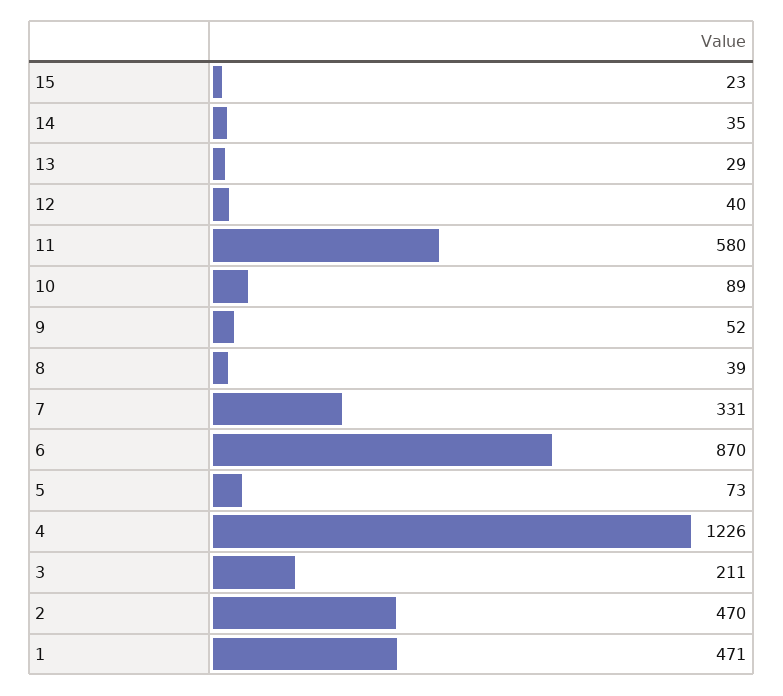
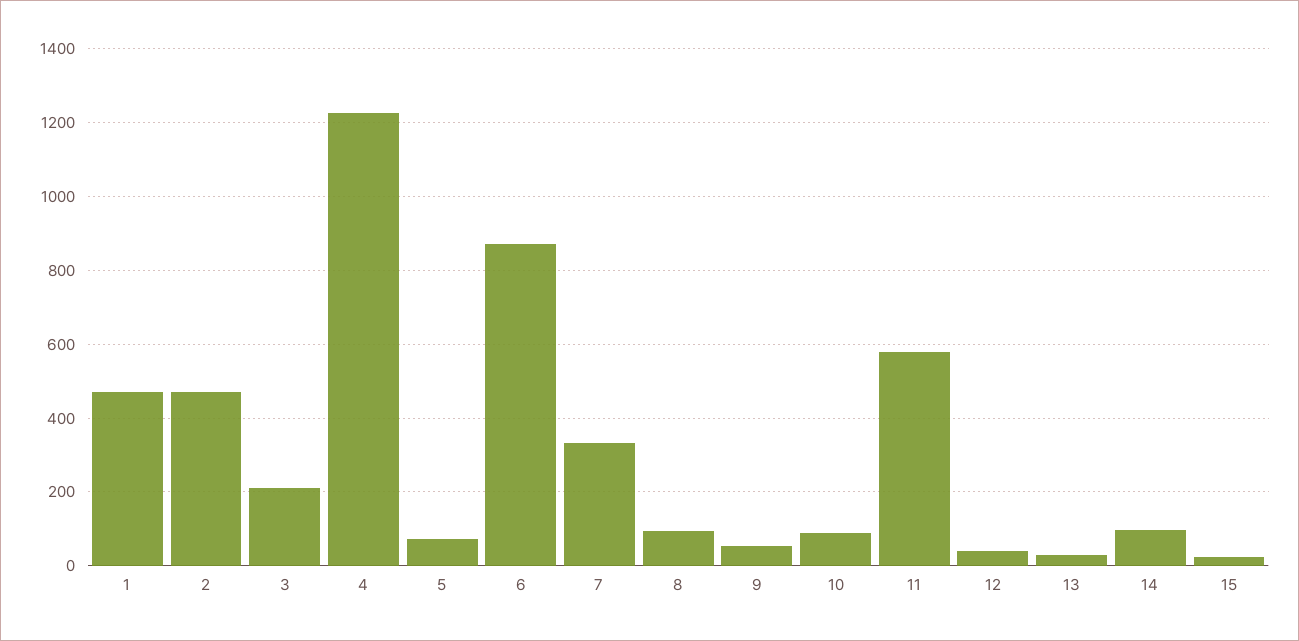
  {
    "15": 23,
-   "14": 35,
+   "14": 100,
    "13": 29,
    "12": 40,
    "11": 580,
    "10": 89,
    "9": 52,
-   "8": 39,
+   "8": 100,
    "7": 331,
    "6": 870,
    "5": 73,
    "4": 1226,
    "3": 211,
    "2": 470,
    "1": 471
  }

